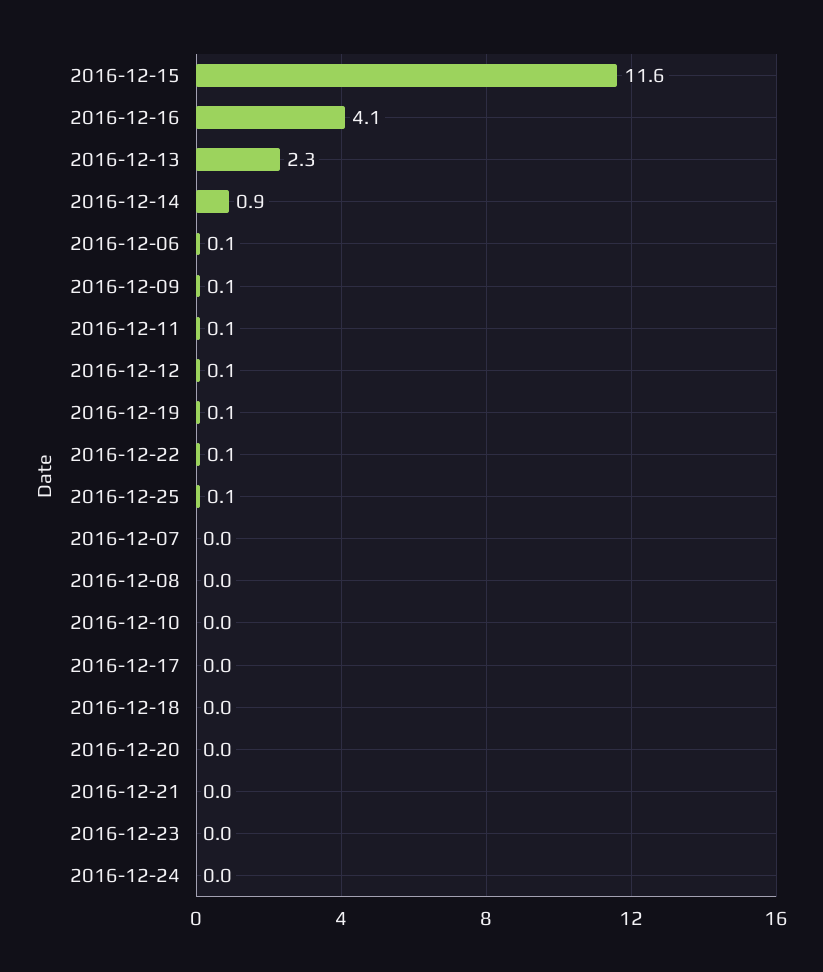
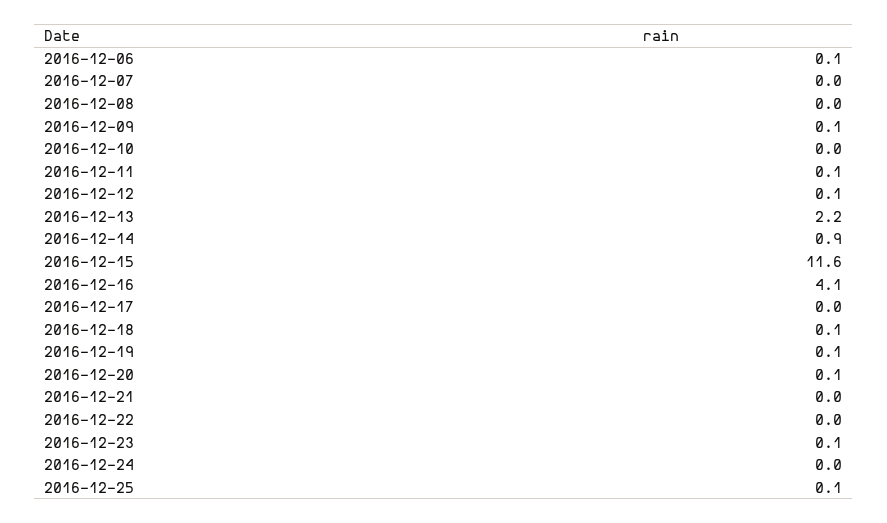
  {
    "2016-12-15": 11.6,
    "2016-12-16": 4.1,
-   "2016-12-13": 2.3,
+   "2016-12-13": 2.2,
    "2016-12-14": 0.9,
    "2016-12-06": 0.1,
    "2016-12-09": 0.1,
    "2016-12-11": 0.1,
    "2016-12-12": 0.1,
    "2016-12-19": 0.1,
-   "2016-12-22": 0.1,
+   "2016-12-22": 0,
    "2016-12-25": 0.1,
    "2016-12-07": 0,
    "2016-12-08": 0,
    "2016-12-10": 0,
    "2016-12-17": 0,
-   "2016-12-18": 0,
+   "2016-12-18": 0.1,
-   "2016-12-20": 0,
+   "2016-12-20": 0.1,
    "2016-12-21": 0,
-   "2016-12-23": 0,
+   "2016-12-23": 0.1,
    "2016-12-24": 0
  }

